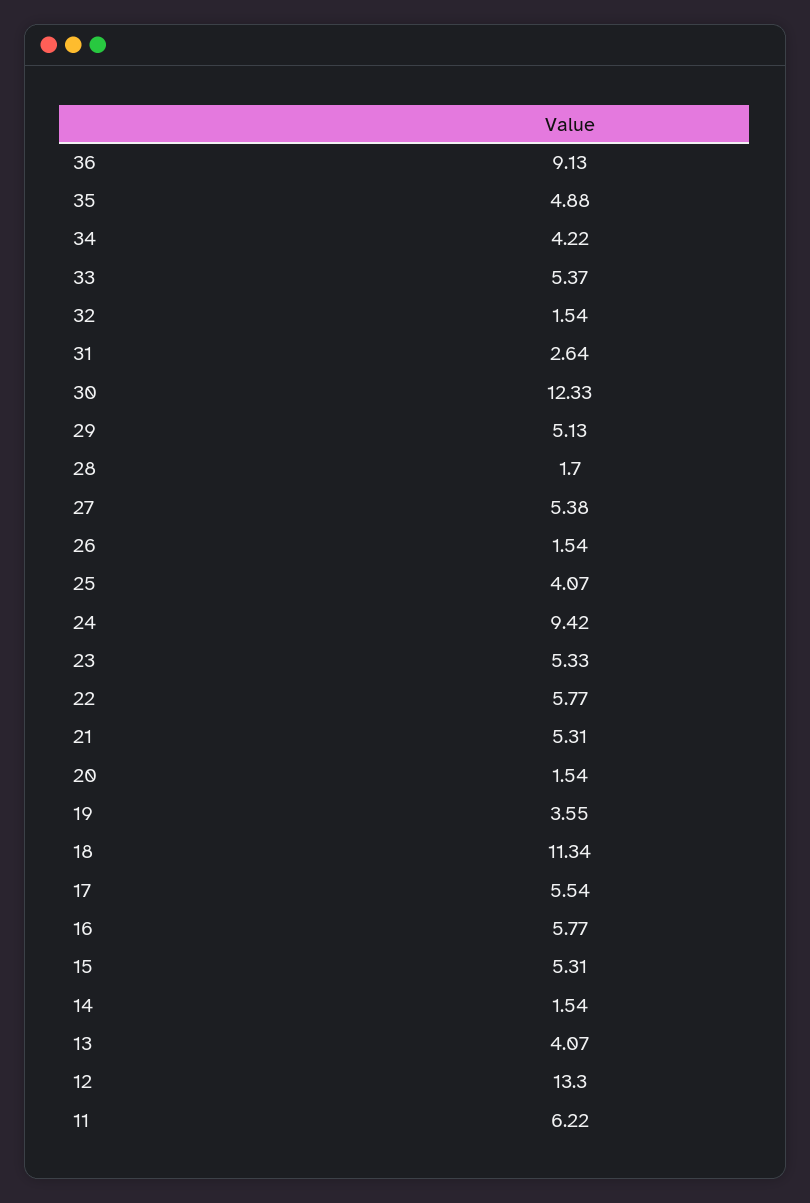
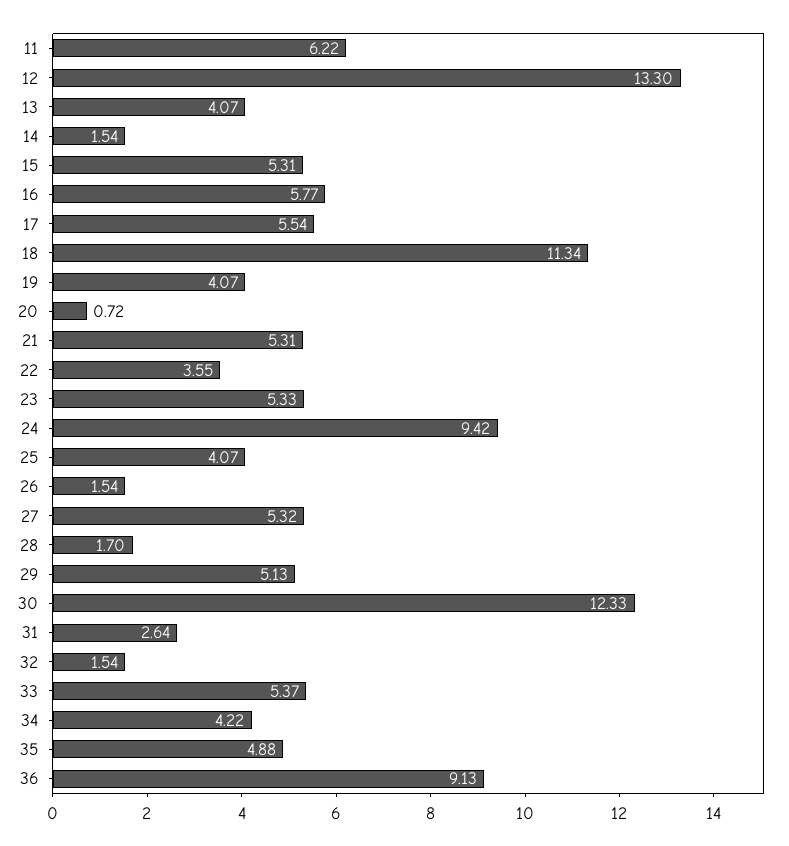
  {
    "36": 9.13,
    "35": 4.88,
    "34": 4.22,
    "33": 5.37,
    "32": 1.54,
    "31": 2.64,
    "30": 12.33,
    "29": 5.13,
    "28": 1.7,
-   "27": 5.38,
+   "27": 5.32,
    "26": 1.54,
    "25": 4.07,
    "24": 9.42,
    "23": 5.33,
-   "22": 5.77,
+   "22": 3.55,
    "21": 5.31,
-   "20": 1.54,
+   "20": 0.72,
-   "19": 3.55,
+   "19": 4.07,
    "18": 11.34,
    "17": 5.54,
    "16": 5.77,
    "15": 5.31,
    "14": 1.54,
    "13": 4.07,
    "12": 13.3,
    "11": 6.22
  }

